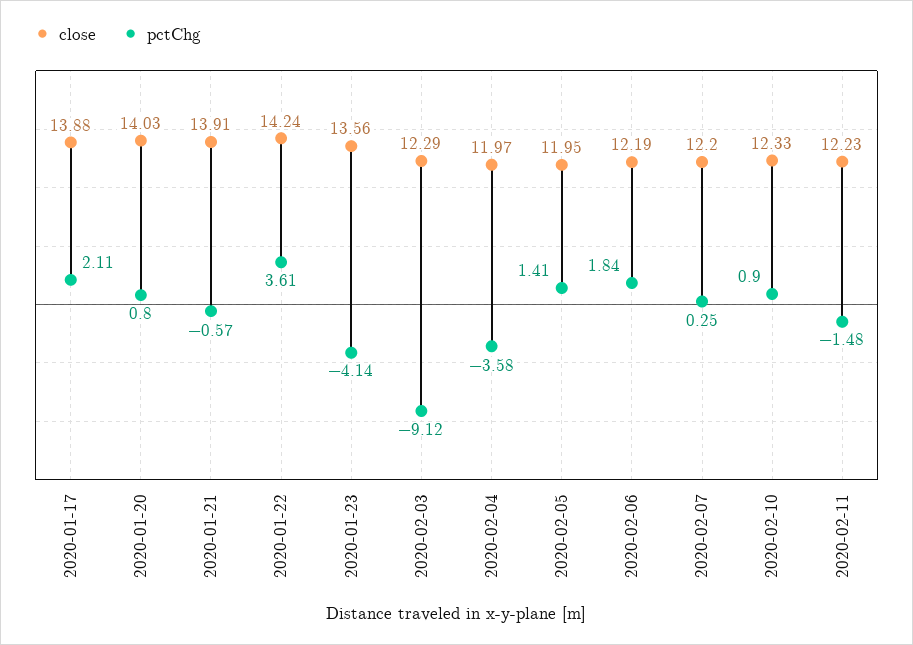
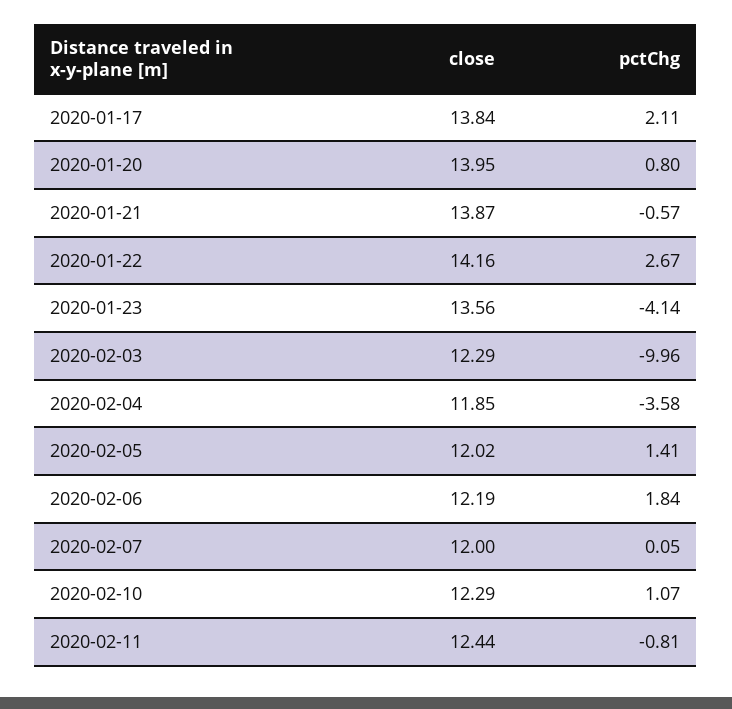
  {
    "close": {
-     "2020-01-17": 13.88,
+     "2020-01-17": 13.84,
-     "2020-01-20": 14.03,
+     "2020-01-20": 13.95,
-     "2020-01-21": 13.91,
+     "2020-01-21": 13.87,
-     "2020-01-22": 14.24,
+     "2020-01-22": 14.16,
      "2020-01-23": 13.56,
      "2020-02-03": 12.29,
-     "2020-02-04": 11.97,
+     "2020-02-04": 11.85,
-     "2020-02-05": 11.95,
+     "2020-02-05": 12.02,
      "2020-02-06": 12.19,
-     "2020-02-07": 12.2,
+     "2020-02-07": 12,
-     "2020-02-10": 12.33,
+     "2020-02-10": 12.29,
-     "2020-02-11": 12.23
+     "2020-02-11": 12.44
    },
    "pctChg": {
      "2020-01-17": 2.11,
      "2020-01-20": 0.8,
      "2020-01-21": -0.57,
-     "2020-01-22": 3.61,
+     "2020-01-22": 2.67,
      "2020-01-23": -4.14,
-     "2020-02-03": -9.12,
+     "2020-02-03": -9.96,
      "2020-02-04": -3.58,
      "2020-02-05": 1.41,
      "2020-02-06": 1.84,
-     "2020-02-07": 0.25,
+     "2020-02-07": 0.05,
-     "2020-02-10": 0.9,
+     "2020-02-10": 1.07,
-     "2020-02-11": -1.48
+     "2020-02-11": -0.81
    }
  }

